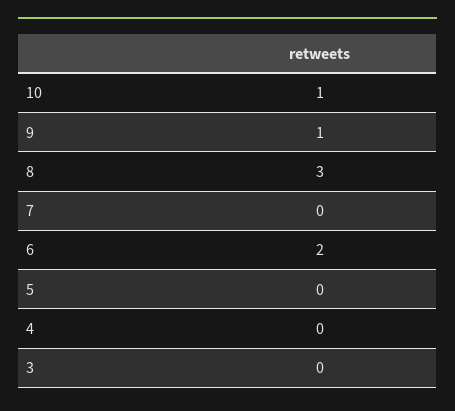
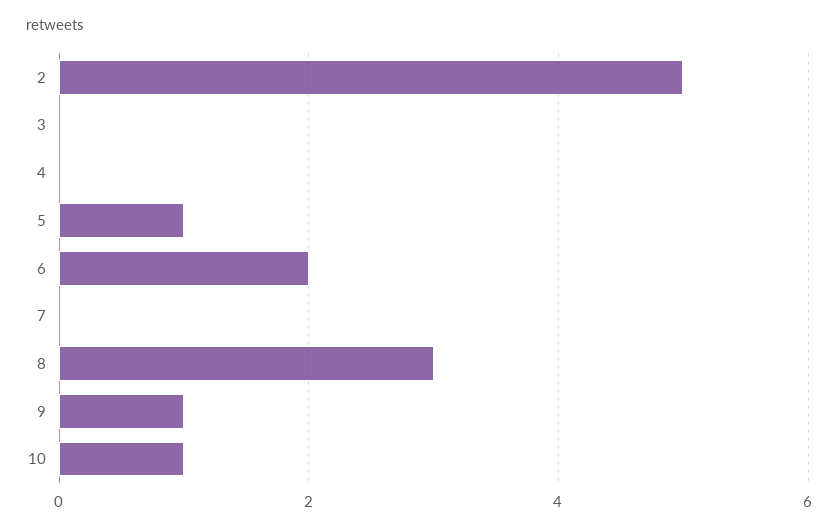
  {
    "10": 1,
    "9": 1,
    "8": 3,
    "7": 0,
    "6": 2,
-   "5": 0,
+   "5": 1,
    "4": 0,
-   "3": 0
+   "3": 0,
+   "2": 5
  }

